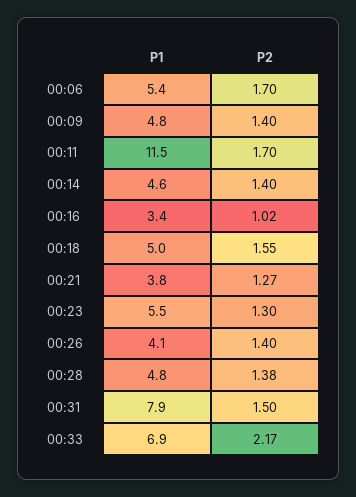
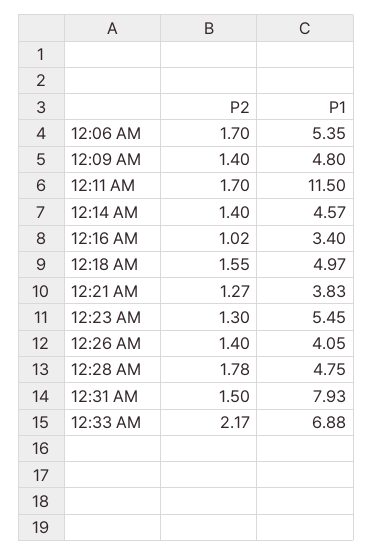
  {
    "P1": {
      "00:06": 5.35,
      "00:09": 4.8,
      "00:11": 11.5,
      "00:14": 4.57,
      "00:16": 3.4,
      "00:18": 4.97,
      "00:21": 3.83,
      "00:23": 5.45,
      "00:26": 4.05,
      "00:28": 4.75,
      "00:31": 7.93,
      "00:33": 6.88
    },
    "P2": {
      "00:06": 1.7,
      "00:09": 1.4,
      "00:11": 1.7,
      "00:14": 1.4,
      "00:16": 1.02,
      "00:18": 1.55,
      "00:21": 1.27,
      "00:23": 1.3,
      "00:26": 1.4,
-     "00:28": 1.38,
+     "00:28": 1.78,
      "00:31": 1.5,
      "00:33": 2.17
    }
  }

